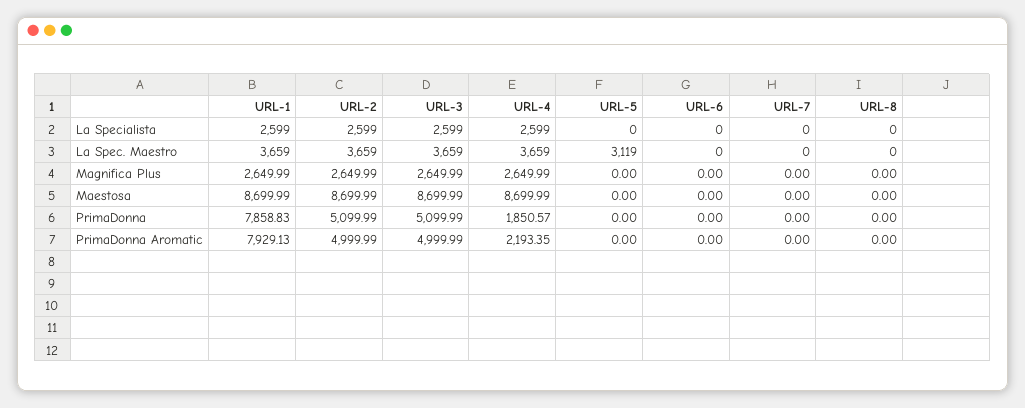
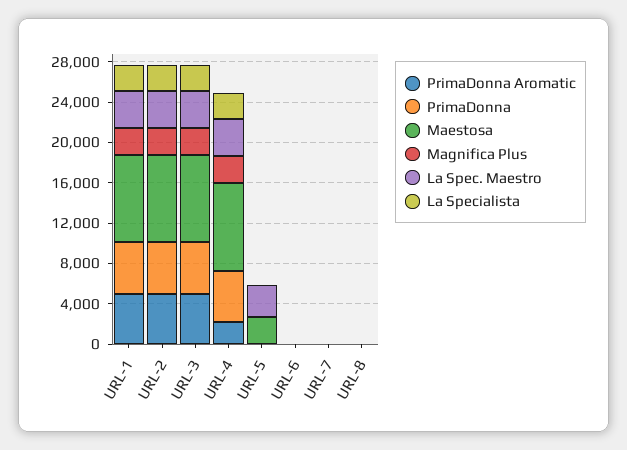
  {
    "La Specialista": {
      "URL-1": 2599,
      "URL-2": 2599,
      "URL-3": 2599,
      "URL-4": 2599,
      "URL-5": 0,
      "URL-6": 0,
      "URL-7": 0,
      "URL-8": 0
    },
    "La Spec. Maestro": {
      "URL-1": 3659,
      "URL-2": 3659,
      "URL-3": 3659,
      "URL-4": 3659,
      "URL-5": 3119,
      "URL-6": 0,
      "URL-7": 0,
      "URL-8": 0
    },
    "Magnifica Plus": {
      "URL-1": 2649.99,
      "URL-2": 2649.99,
      "URL-3": 2649.99,
      "URL-4": 2649.99,
      "URL-5": 0,
      "URL-6": 0,
      "URL-7": 0,
      "URL-8": 0
    },
    "Maestosa": {
      "URL-1": 8699.99,
      "URL-2": 8699.99,
      "URL-3": 8699.99,
      "URL-4": 8699.99,
-     "URL-5": 0,
+     "URL-5": 3000,
      "URL-6": 0,
      "URL-7": 0,
      "URL-8": 0
    },
    "PrimaDonna": {
-     "URL-1": 7858.83,
+     "URL-1": 5000,
      "URL-2": 5099.99,
      "URL-3": 5099.99,
-     "URL-4": 1850.57,
+     "URL-4": 5000,
      "URL-5": 0,
      "URL-6": 0,
      "URL-7": 0,
      "URL-8": 0
    },
    "PrimaDonna Aromatic": {
-     "URL-1": 7929.13,
+     "URL-1": 5000,
      "URL-2": 4999.99,
      "URL-3": 4999.99,
      "URL-4": 2193.35,
      "URL-5": 0,
      "URL-6": 0,
      "URL-7": 0,
      "URL-8": 0
    }
  }

